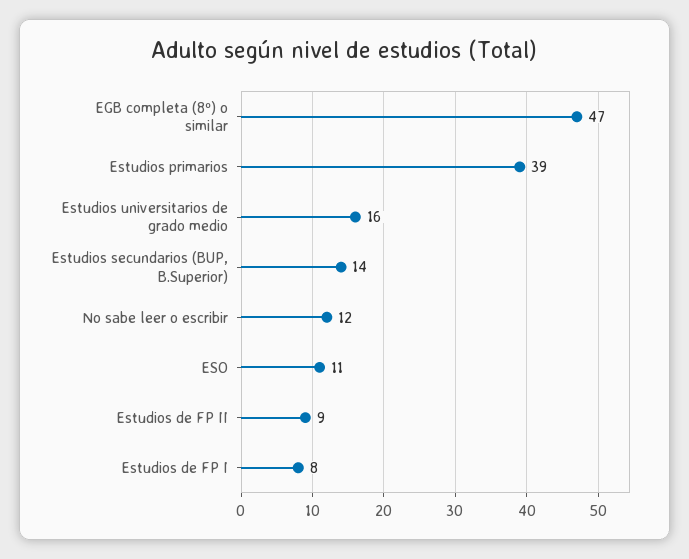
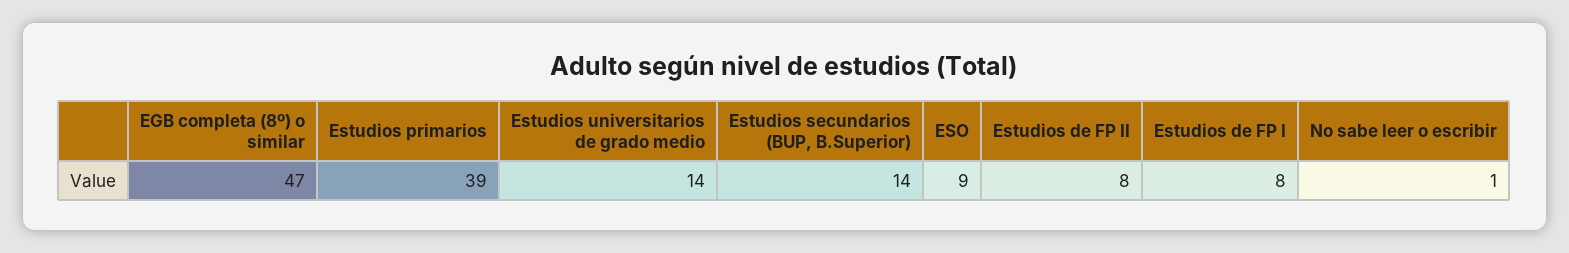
  {
    "EGB completa (8º) o similar": 47,
    "Estudios primarios": 39,
-   "Estudios universitarios de grado medio": 16,
+   "Estudios universitarios de grado medio": 14,
    "Estudios secundarios (BUP, B.Superior)": 14,
-   "No sabe leer o escribir": 12,
+   "No sabe leer o escribir": 1,
-   "ESO": 11,
+   "ESO": 9,
-   "Estudios de FP II": 9,
+   "Estudios de FP II": 8,
    "Estudios de FP I": 8
  }

